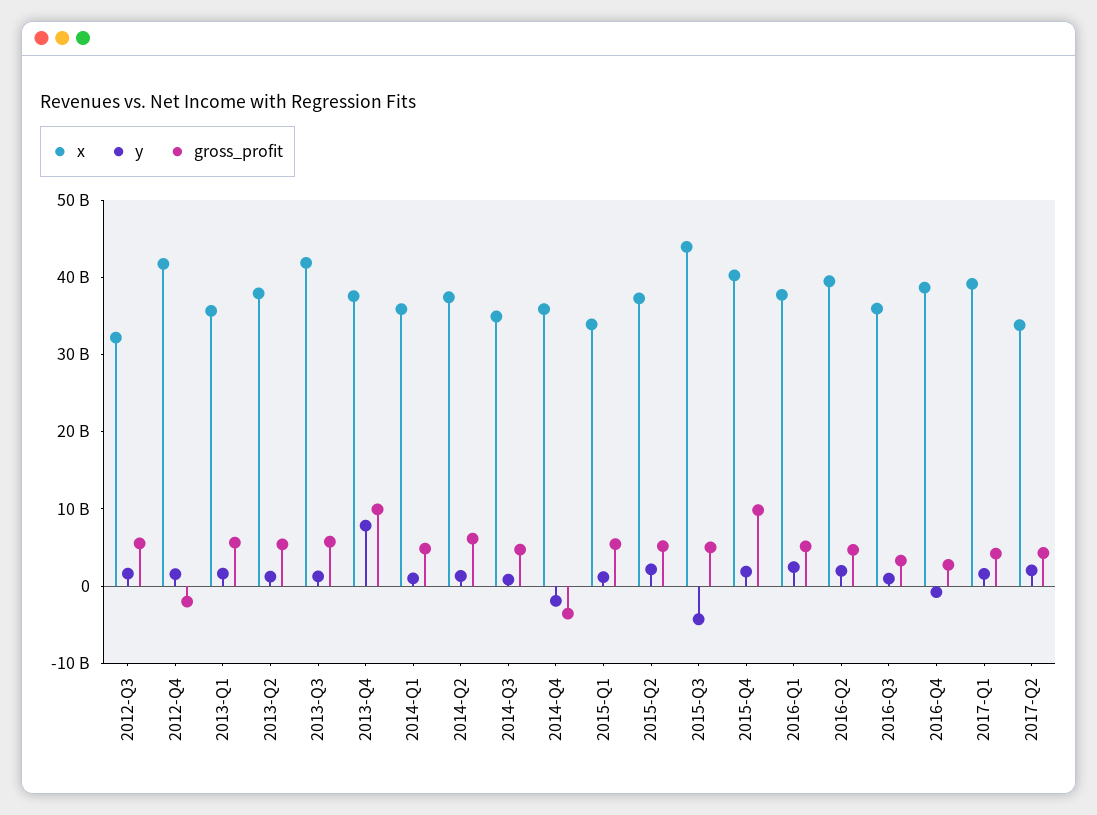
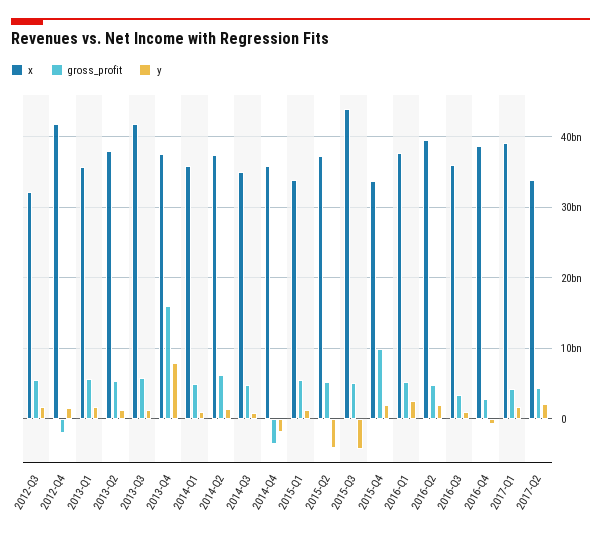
  {
    "x": {
      "2012-Q3": 32000000000,
      "2012-Q4": 42000000000,
      "2013-Q1": 36000000000,
      "2013-Q2": 38000000000,
      "2013-Q3": 42000000000,
      "2013-Q4": 38000000000,
      "2014-Q1": 36000000000,
      "2014-Q2": 37000000000,
      "2014-Q3": 35000000000,
      "2014-Q4": 36000000000,
      "2015-Q1": 34000000000,
      "2015-Q2": 37000000000,
      "2015-Q3": 44000000000,
-     "2015-Q4": 40000000000,
+     "2015-Q4": 34000000000,
      "2016-Q1": 38000000000,
      "2016-Q2": 39000000000,
      "2016-Q3": 36000000000,
      "2016-Q4": 39000000000,
      "2017-Q1": 39000000000,
      "2017-Q2": 34000000000
    },
    "y": {
      "2012-Q3": 2000000000,
      "2012-Q4": 2000000000,
      "2013-Q1": 2000000000,
      "2013-Q2": 1000000000,
      "2013-Q3": 1000000000,
      "2013-Q4": 8000000000,
      "2014-Q1": 1000000000,
      "2014-Q2": 1000000000,
      "2014-Q3": 1000000000,
      "2014-Q4": -2000000000,
      "2015-Q1": 1000000000,
-     "2015-Q2": 2000000000,
+     "2015-Q2": -4000000000,
      "2015-Q3": -4000000000,
      "2015-Q4": 2000000000,
      "2016-Q1": 2000000000,
      "2016-Q2": 2000000000,
      "2016-Q3": 1000000000,
      "2016-Q4": -1000000000,
      "2017-Q1": 2000000000,
      "2017-Q2": 2000000000
    },
    "gross_profit": {
      "2012-Q3": 6000000000,
      "2012-Q4": -2000000000,
      "2013-Q1": 6000000000,
      "2013-Q2": 5000000000,
      "2013-Q3": 6000000000,
-     "2013-Q4": 10000000000,
+     "2013-Q4": 16000000000,
      "2014-Q1": 5000000000,
      "2014-Q2": 6000000000,
      "2014-Q3": 5000000000,
      "2014-Q4": -4000000000,
      "2015-Q1": 5000000000,
      "2015-Q2": 5000000000,
      "2015-Q3": 5000000000,
      "2015-Q4": 10000000000,
      "2016-Q1": 5000000000,
      "2016-Q2": 5000000000,
      "2016-Q3": 3000000000,
      "2016-Q4": 3000000000,
      "2017-Q1": 4000000000,
      "2017-Q2": 4000000000
    }
  }

